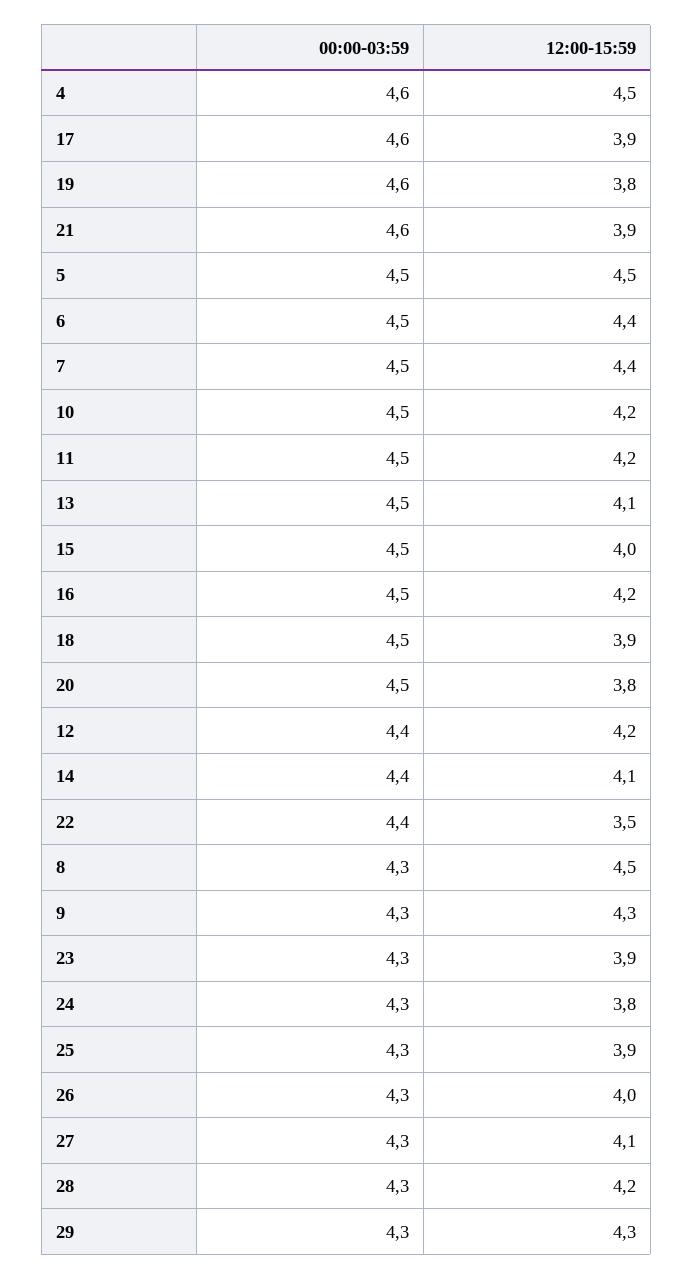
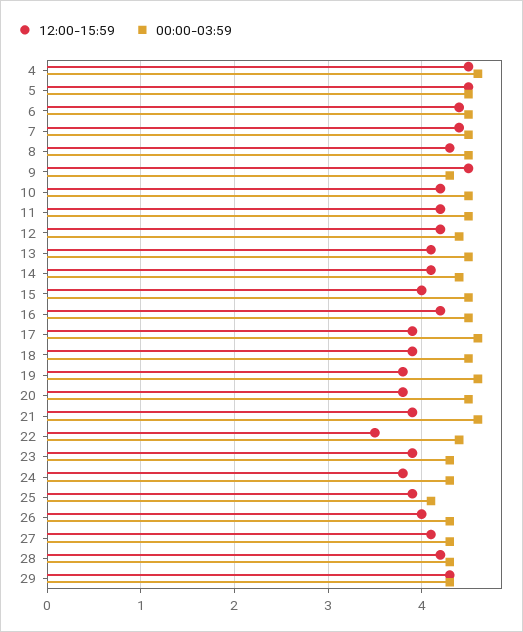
  {
    "00:00-03:59": {
      "4": 4.6,
      "17": 4.6,
      "19": 4.6,
      "21": 4.6,
      "5": 4.5,
      "6": 4.5,
      "7": 4.5,
      "10": 4.5,
      "11": 4.5,
      "13": 4.5,
      "15": 4.5,
      "16": 4.5,
      "18": 4.5,
      "20": 4.5,
      "12": 4.4,
      "14": 4.4,
      "22": 4.4,
-     "8": 4.3,
+     "8": 4.5,
      "9": 4.3,
      "23": 4.3,
      "24": 4.3,
-     "25": 4.3,
+     "25": 4.1,
      "26": 4.3,
      "27": 4.3,
      "28": 4.3,
      "29": 4.3
    },
    "12:00-15:59": {
      "4": 4.5,
      "17": 3.9,
      "19": 3.8,
      "21": 3.9,
      "5": 4.5,
      "6": 4.4,
      "7": 4.4,
      "10": 4.2,
      "11": 4.2,
      "13": 4.1,
      "15": 4,
      "16": 4.2,
      "18": 3.9,
      "20": 3.8,
      "12": 4.2,
      "14": 4.1,
      "22": 3.5,
-     "8": 4.5,
+     "8": 4.3,
-     "9": 4.3,
+     "9": 4.5,
      "23": 3.9,
      "24": 3.8,
      "25": 3.9,
      "26": 4,
      "27": 4.1,
      "28": 4.2,
      "29": 4.3
    }
  }

